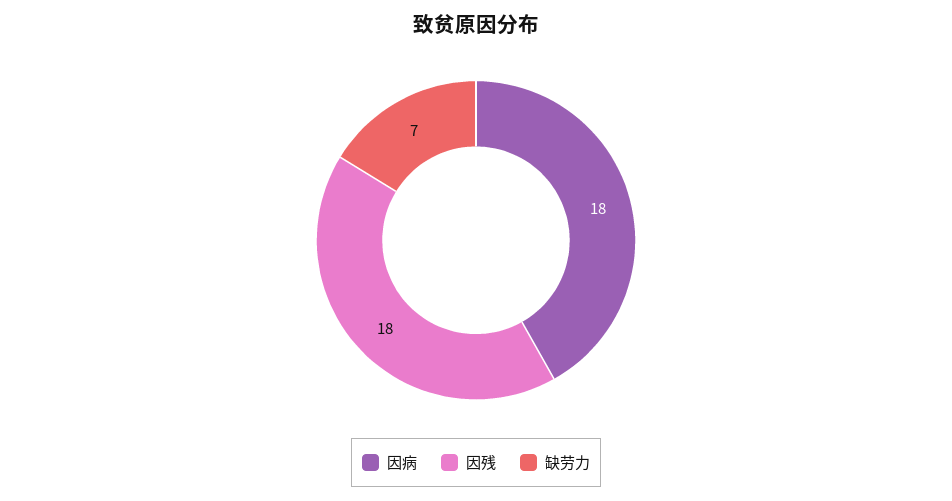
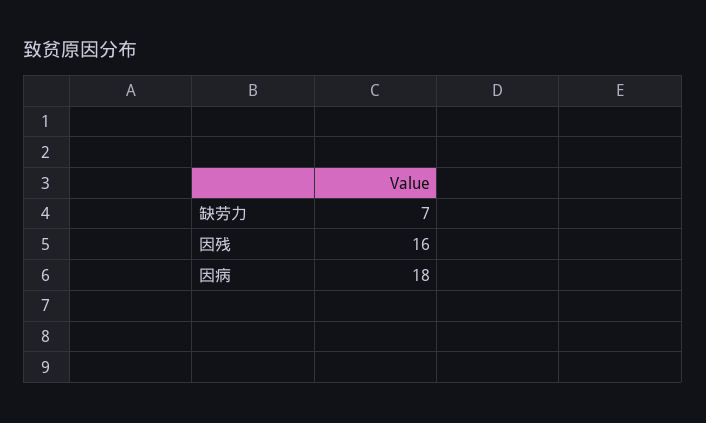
  {
    "因病": 18,
-   "因残": 18,
+   "因残": 16,
    "缺劳力": 7
  }

